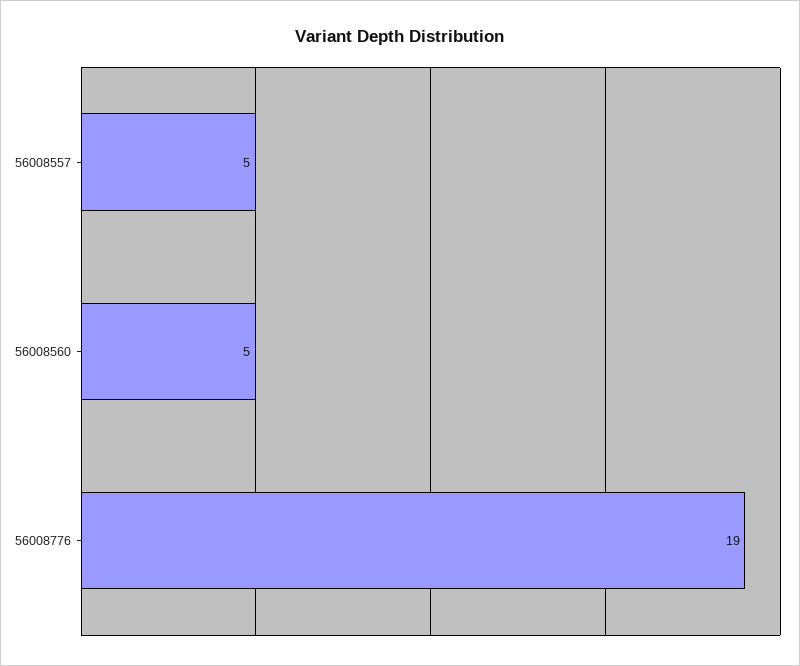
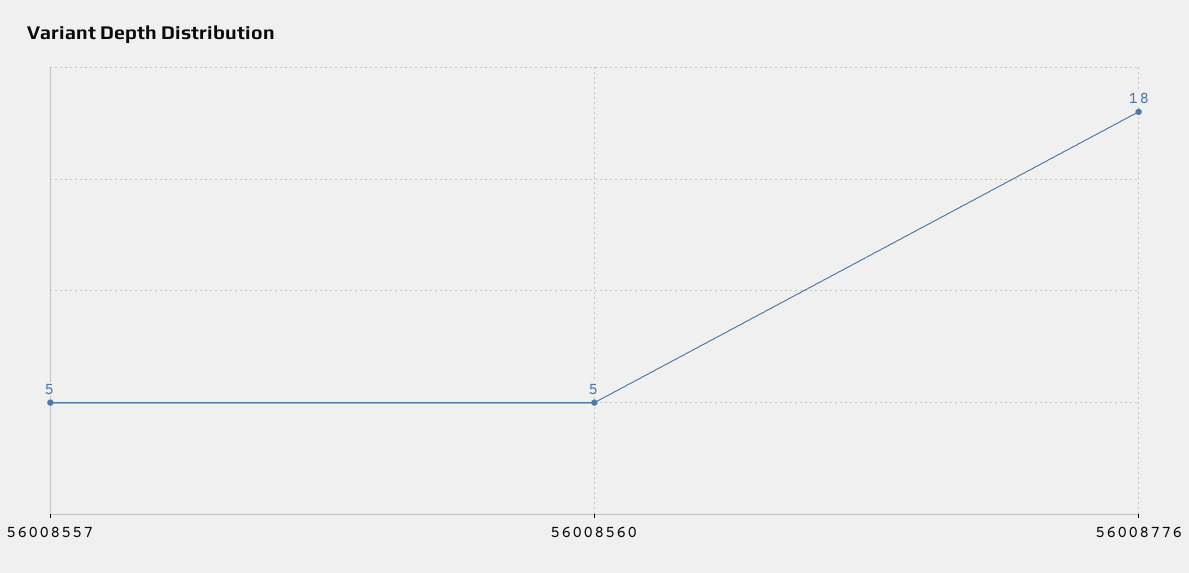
  {
    "56008557": 5,
    "56008560": 5,
-   "56008776": 19
+   "56008776": 18
  }

